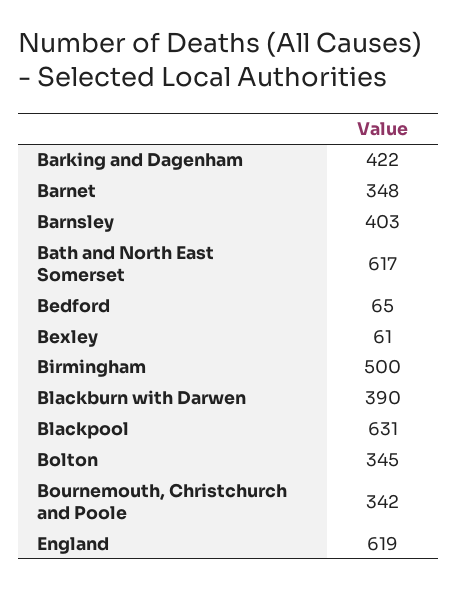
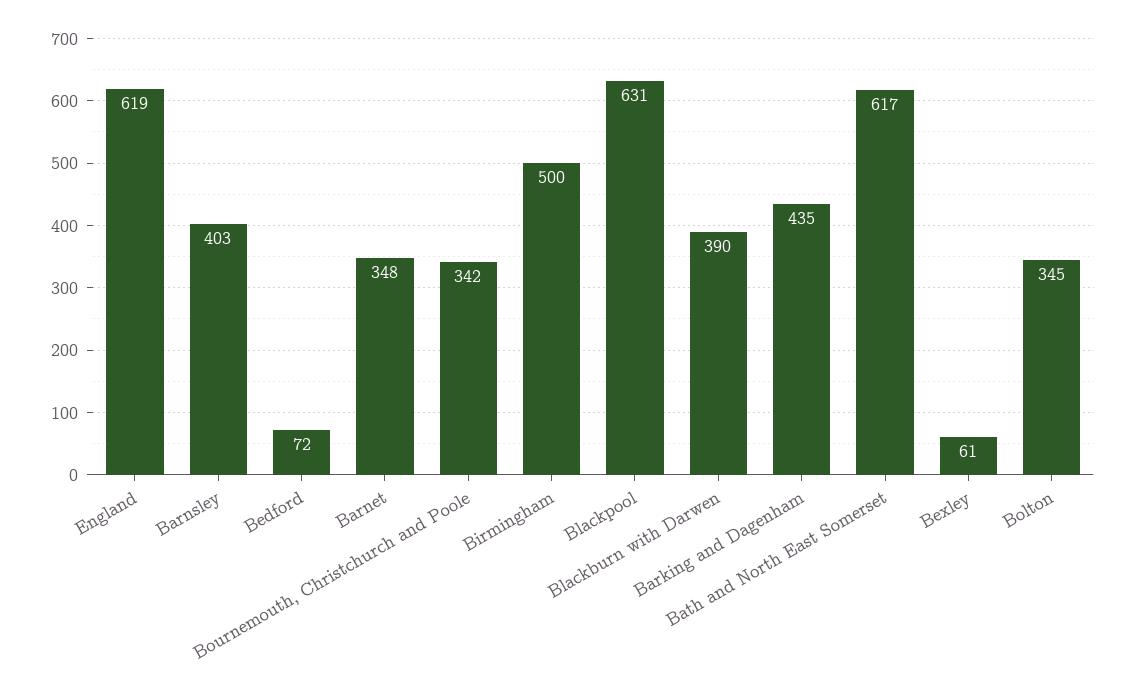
  {
-   "Barking and Dagenham": 422,
+   "Barking and Dagenham": 435,
    "Barnet": 348,
    "Barnsley": 403,
    "Bath and North East Somerset": 617,
-   "Bedford": 65,
+   "Bedford": 72,
    "Bexley": 61,
    "Birmingham": 500,
    "Blackburn with Darwen": 390,
    "Blackpool": 631,
    "Bolton": 345,
    "Bournemouth, Christchurch and Poole": 342,
    "England": 619
  }

